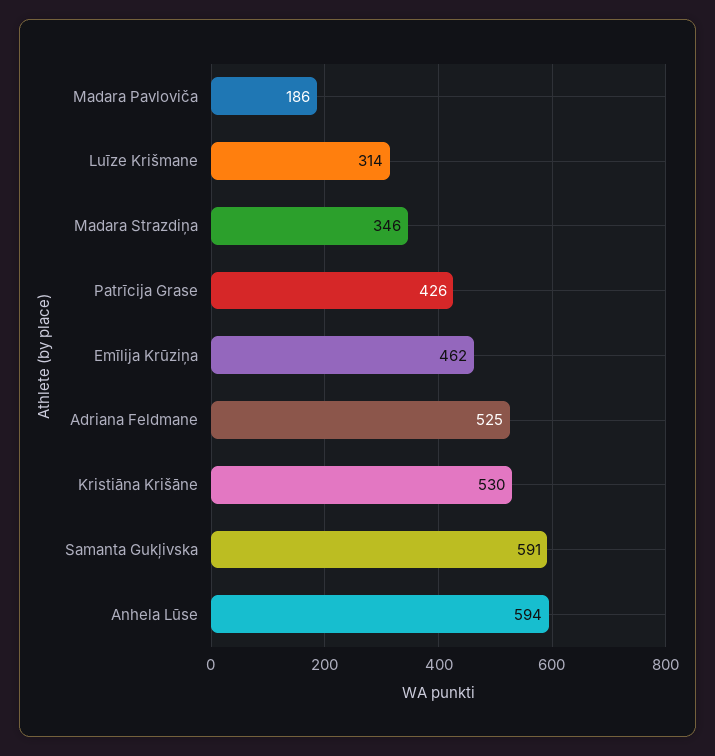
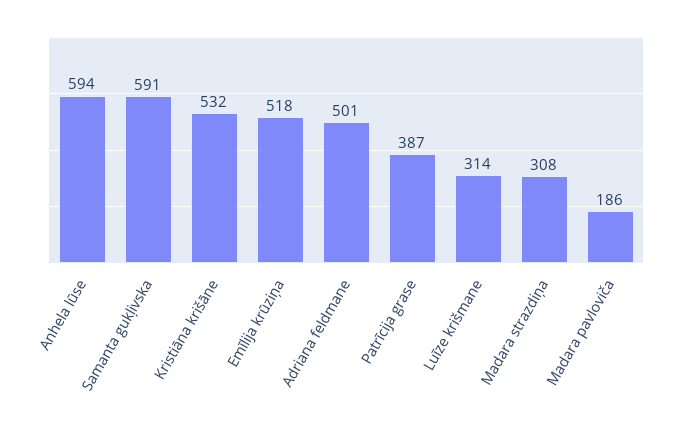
  {
    "Madara Pavloviča": 186,
    "Luīze Krišmane": 314,
-   "Madara Strazdiņa": 346,
+   "Madara Strazdiņa": 308,
-   "Patrīcija Grase": 426,
+   "Patrīcija Grase": 387,
-   "Emīlija Krūziņa": 462,
+   "Emīlija Krūziņa": 518,
-   "Adriana Feldmane": 525,
+   "Adriana Feldmane": 501,
-   "Kristiāna Krišāne": 530,
+   "Kristiāna Krišāne": 532,
    "Samanta Gukļivska": 591,
    "Anhela Lūse": 594
  }

